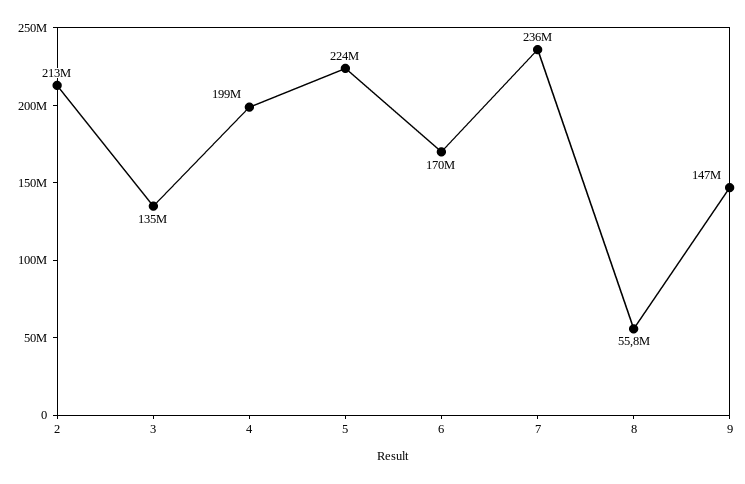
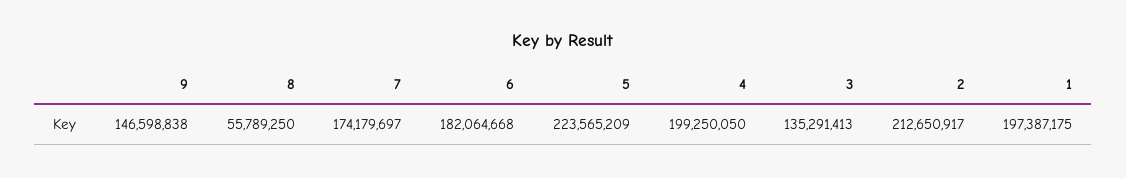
  {
    "2": 212650917,
    "3": 135291413,
    "4": 199250050,
    "5": 223565209,
-   "6": 170000000,
+   "6": 182064668,
-   "7": 236000000,
+   "7": 174179697,
    "8": 55789250,
-   "9": 146598838
+   "9": 146598838,
+   "1": 197387175
  }

